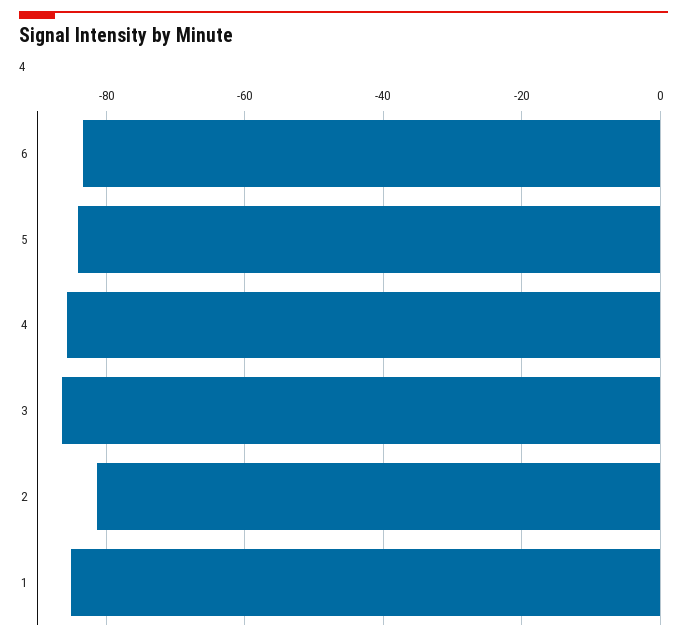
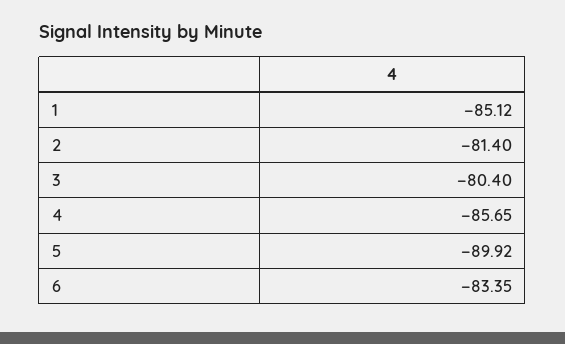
  {
    "6": -83.35,
-   "5": -84,
+   "5": -89.92,
    "4": -85.65,
-   "3": -86,
+   "3": -80.4,
    "2": -81.4,
    "1": -85.12
  }

